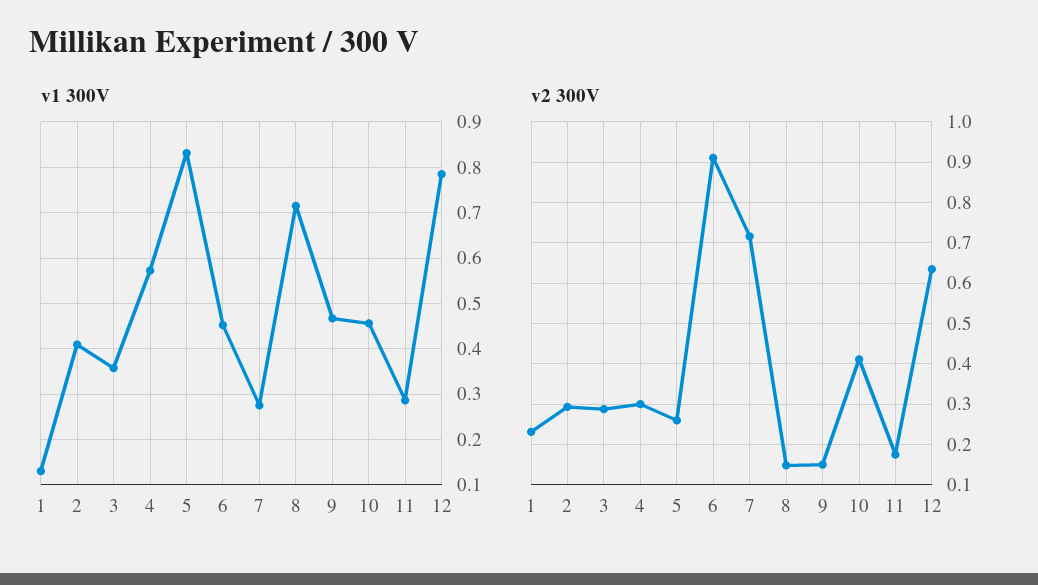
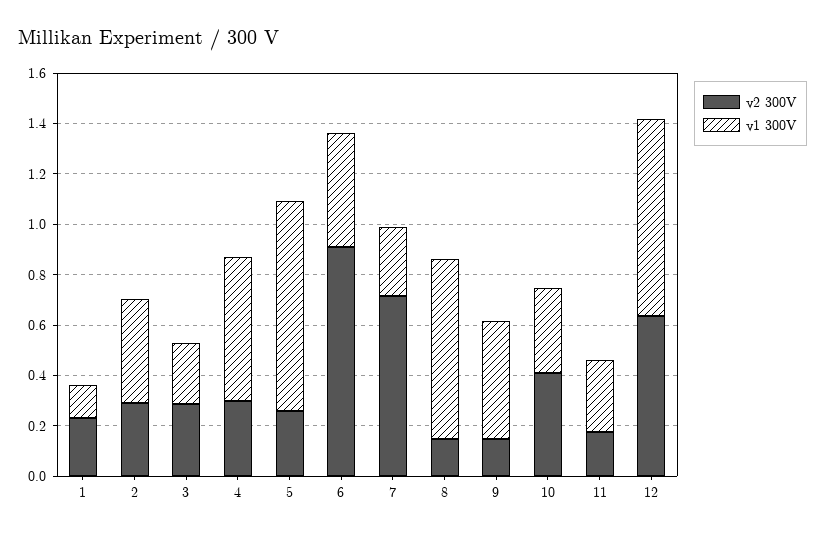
  {
    "v1 300V": {
      "1": 0.14,
      "2": 0.4,
-     "3": 0.36,
+     "3": 0.25,
      "4": 0.58,
      "5": 0.84,
      "6": 0.46,
      "7": 0.28,
      "8": 0.72,
      "9": 0.46,
-     "10": 0.46,
+     "10": 0.35,
      "11": 0.28,
      "12": 0.78
    },
    "v2 300V": {
      "1": 0.24,
      "2": 0.3,
      "3": 0.28,
      "4": 0.3,
      "5": 0.26,
      "6": 0.92,
      "7": 0.72,
      "8": 0.14,
      "9": 0.16,
      "10": 0.42,
      "11": 0.18,
      "12": 0.64
    }
  }

